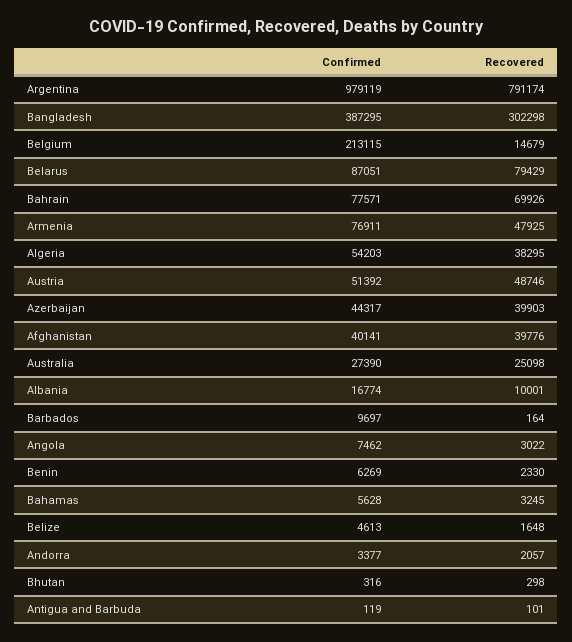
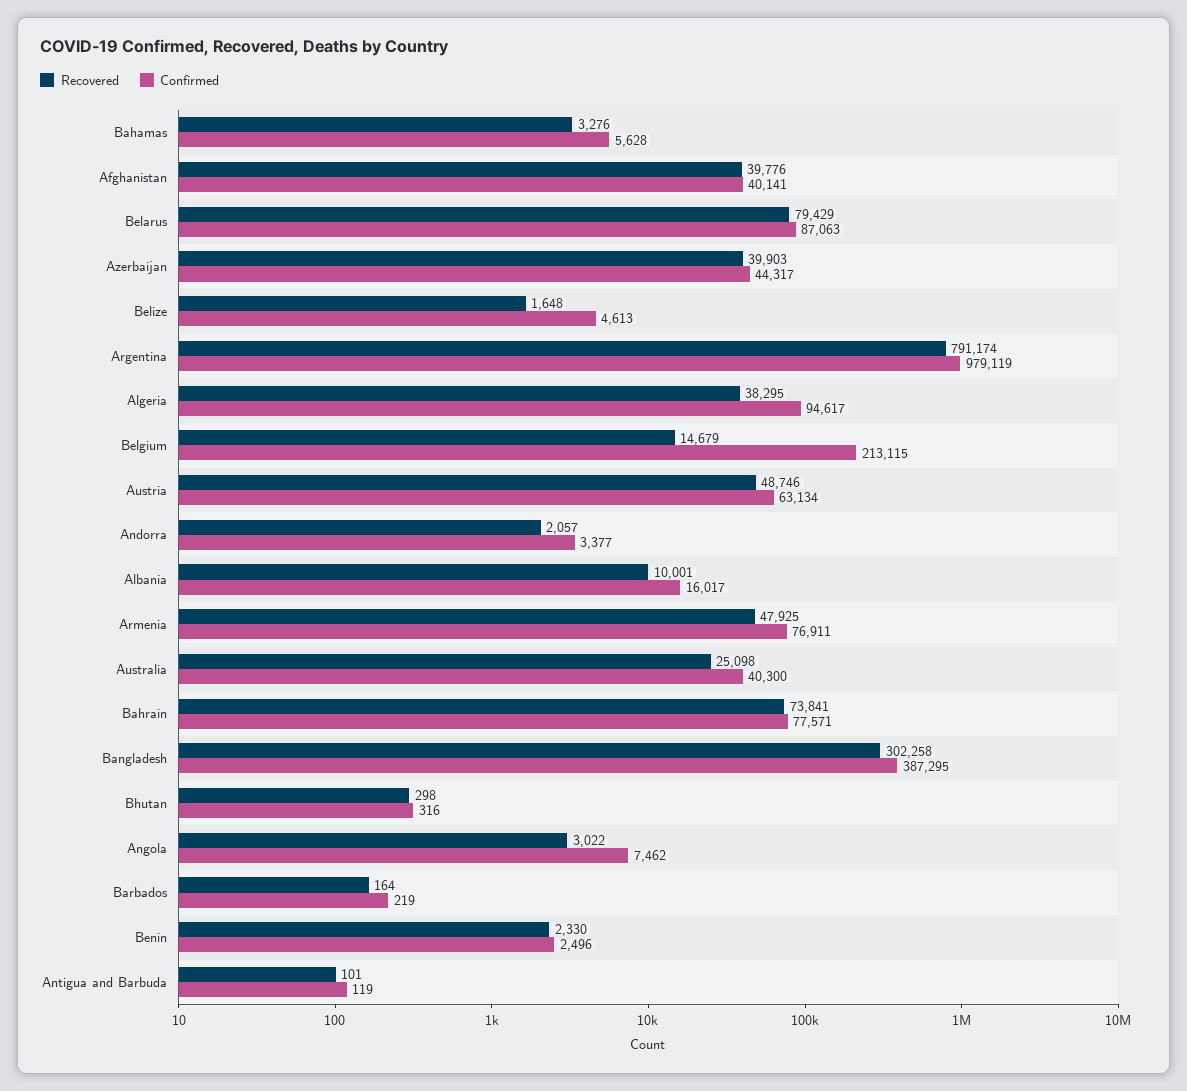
  {
    "Confirmed": {
      "Argentina": 979119,
      "Bangladesh": 387295,
      "Belgium": 213115,
-     "Belarus": 87051,
+     "Belarus": 87063,
      "Bahrain": 77571,
      "Armenia": 76911,
-     "Algeria": 54203,
+     "Algeria": 94617,
-     "Austria": 51392,
+     "Austria": 63134,
      "Azerbaijan": 44317,
      "Afghanistan": 40141,
-     "Australia": 27390,
+     "Australia": 40300,
-     "Albania": 16774,
+     "Albania": 16017,
-     "Barbados": 9697,
+     "Barbados": 219,
      "Angola": 7462,
-     "Benin": 6269,
+     "Benin": 2496,
      "Bahamas": 5628,
      "Belize": 4613,
      "Andorra": 3377,
      "Bhutan": 316,
      "Antigua and Barbuda": 119
    },
    "Recovered": {
      "Argentina": 791174,
-     "Bangladesh": 302298,
+     "Bangladesh": 302258,
      "Belgium": 14679,
      "Belarus": 79429,
-     "Bahrain": 69926,
+     "Bahrain": 73841,
      "Armenia": 47925,
      "Algeria": 38295,
      "Austria": 48746,
      "Azerbaijan": 39903,
      "Afghanistan": 39776,
      "Australia": 25098,
      "Albania": 10001,
      "Barbados": 164,
      "Angola": 3022,
      "Benin": 2330,
-     "Bahamas": 3245,
+     "Bahamas": 3276,
      "Belize": 1648,
      "Andorra": 2057,
      "Bhutan": 298,
      "Antigua and Barbuda": 101
    }
  }

